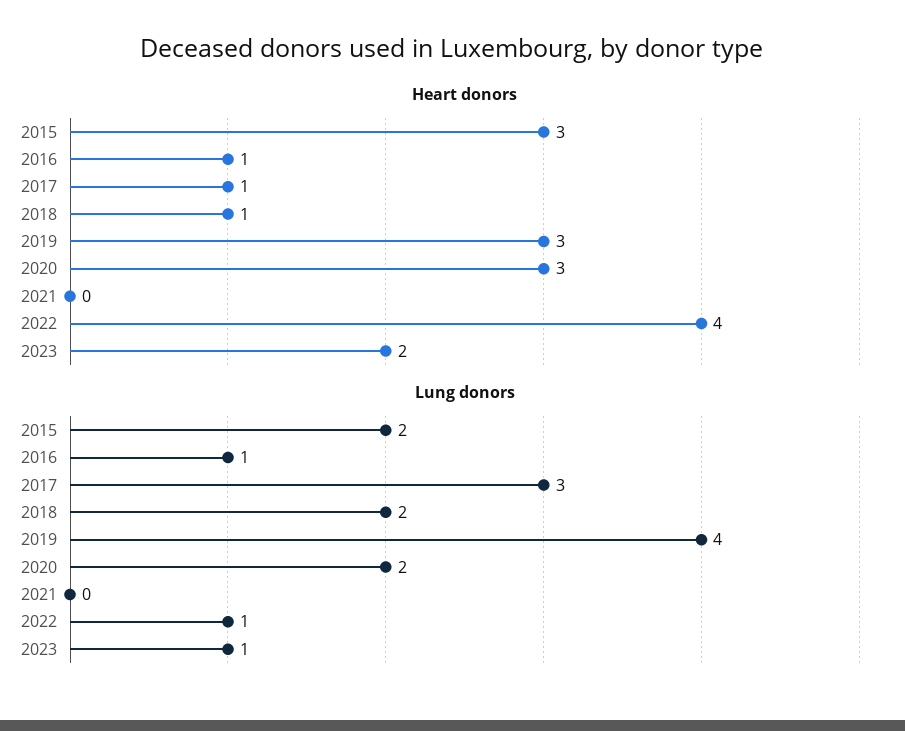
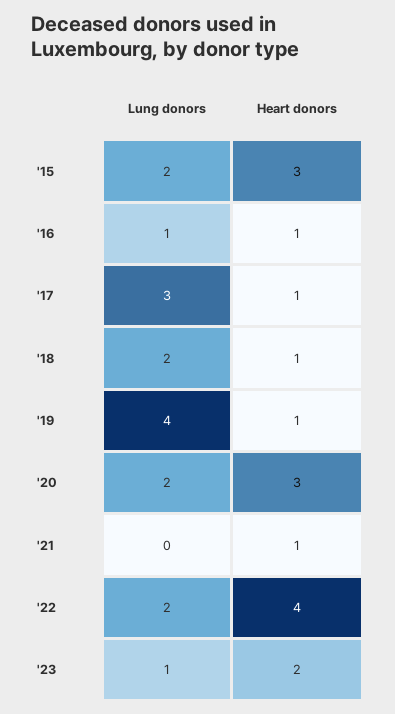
  {
    "Heart donors": {
      "2015": 3,
      "2016": 1,
      "2017": 1,
      "2018": 1,
-     "2019": 3,
+     "2019": 1,
      "2020": 3,
-     "2021": 0,
+     "2021": 1,
      "2022": 4,
      "2023": 2
    },
    "Lung donors": {
      "2015": 2,
      "2016": 1,
      "2017": 3,
      "2018": 2,
      "2019": 4,
      "2020": 2,
      "2021": 0,
-     "2022": 1,
+     "2022": 2,
      "2023": 1
    }
  }

